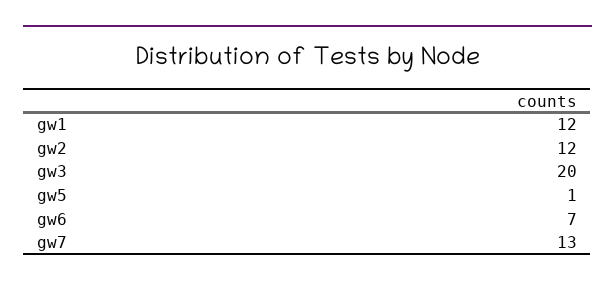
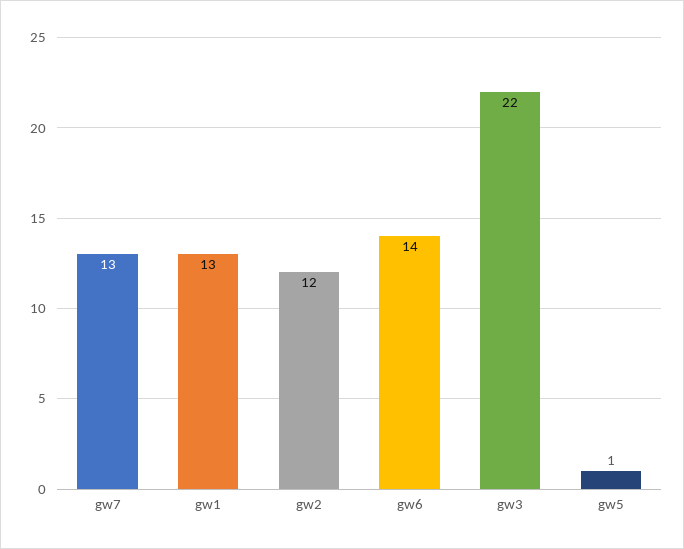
  {
-   "gw1": 12,
+   "gw1": 13,
    "gw2": 12,
-   "gw3": 20,
+   "gw3": 22,
    "gw5": 1,
-   "gw6": 7,
+   "gw6": 14,
    "gw7": 13
  }

